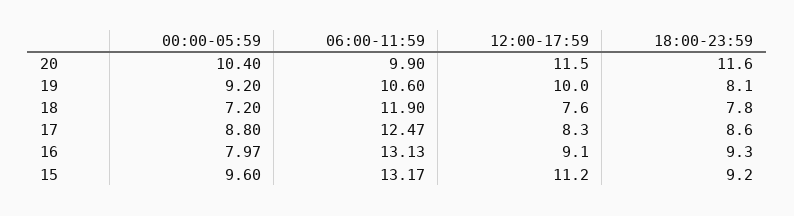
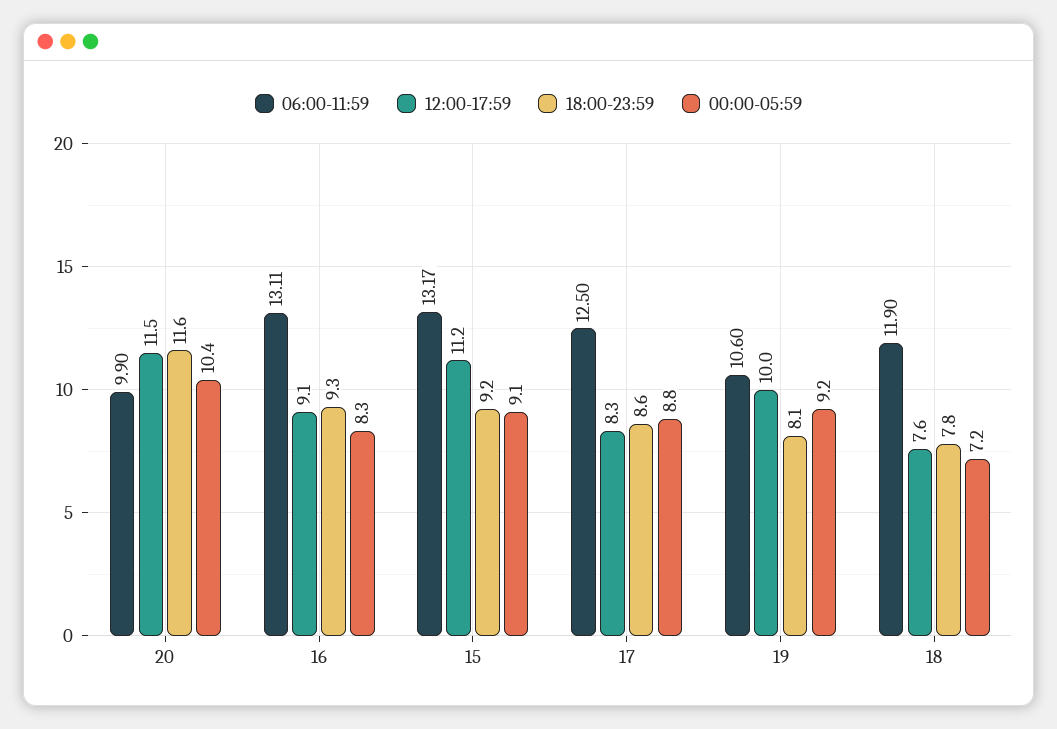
  {
    "00:00-05:59": {
      "20": 10.4,
      "19": 9.2,
      "18": 7.2,
      "17": 8.8,
-     "16": 7.97,
+     "16": 8.3,
-     "15": 9.6
+     "15": 9.1
    },
    "06:00-11:59": {
      "20": 9.9,
      "19": 10.6,
      "18": 11.9,
-     "17": 12.47,
+     "17": 12.5,
-     "16": 13.13,
+     "16": 13.11,
      "15": 13.17
    },
    "12:00-17:59": {
      "20": 11.5,
      "19": 10,
      "18": 7.6,
      "17": 8.3,
      "16": 9.1,
      "15": 11.2
    },
    "18:00-23:59": {
      "20": 11.6,
      "19": 8.1,
      "18": 7.8,
      "17": 8.6,
      "16": 9.3,
      "15": 9.2
    }
  }

